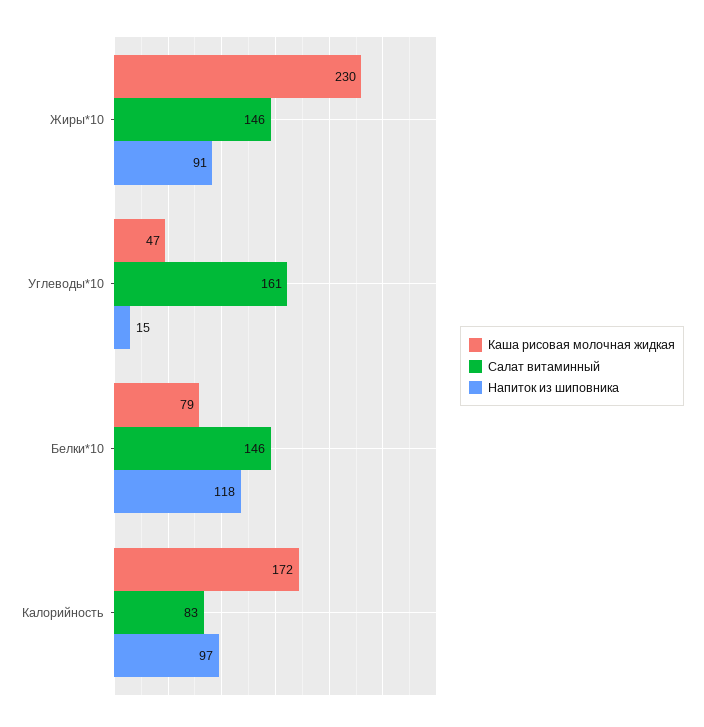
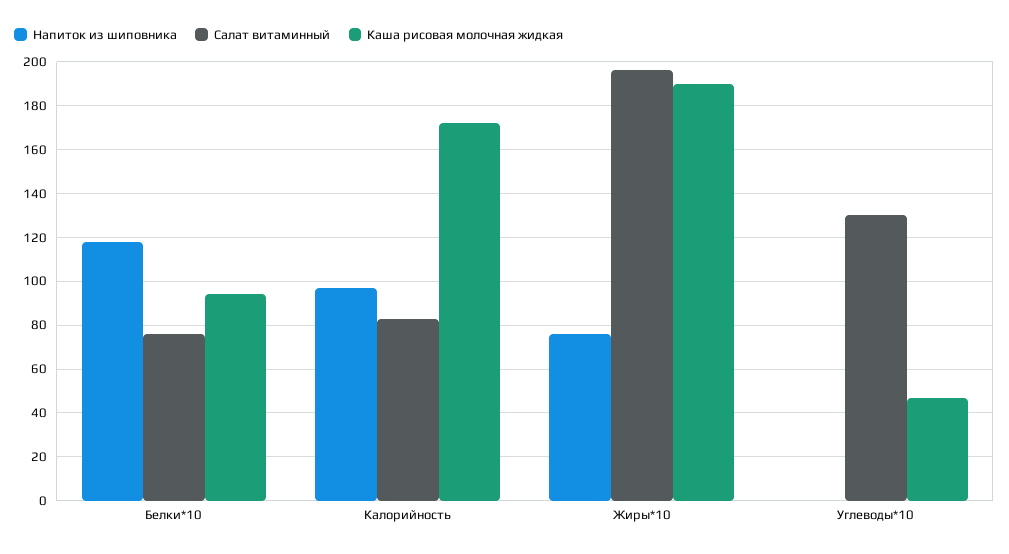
  {
    "Каша рисовая молочная жидкая": {
-     "Жиры*10": 230,
+     "Жиры*10": 190,
      "Углеводы*10": 47,
-     "Белки*10": 79,
+     "Белки*10": 95,
      "Калорийность": 172
    },
    "Салат витаминный": {
-     "Жиры*10": 146,
+     "Жиры*10": 195,
-     "Углеводы*10": 161,
+     "Углеводы*10": 130,
-     "Белки*10": 146,
+     "Белки*10": 75,
      "Калорийность": 83
    },
    "Напиток из шиповника": {
-     "Жиры*10": 91,
+     "Жиры*10": 75,
-     "Углеводы*10": 15,
+     "Углеводы*10": 0,
      "Белки*10": 118,
      "Калорийность": 97
    }
  }

